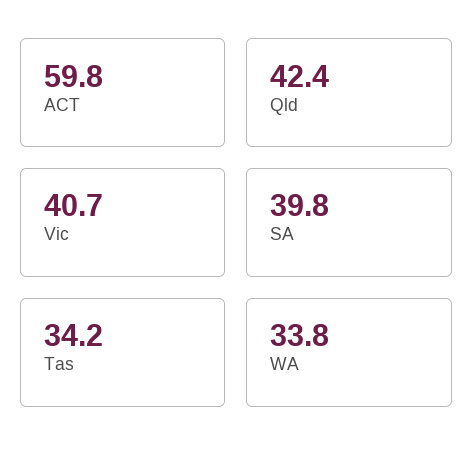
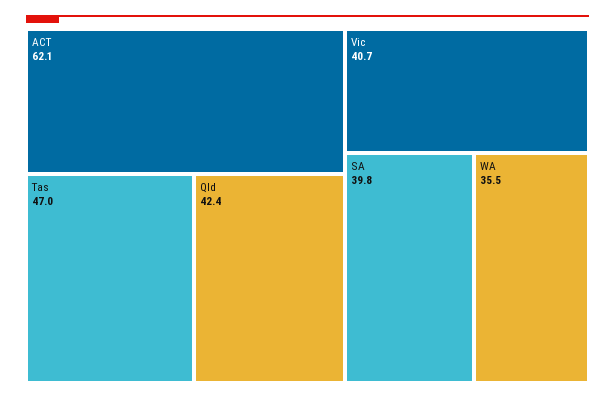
  {
-   "ACT": 59.8,
+   "ACT": 62.1,
    "Qld": 42.4,
    "Vic": 40.7,
    "SA": 39.8,
-   "Tas": 34.2,
+   "Tas": 47,
-   "WA": 33.8
+   "WA": 35.5
  }

